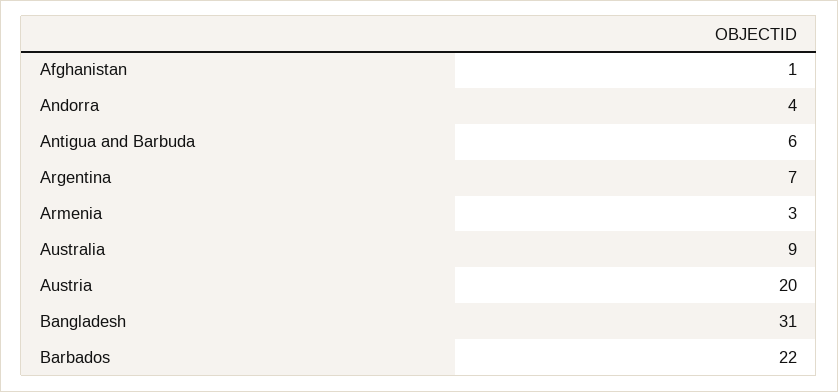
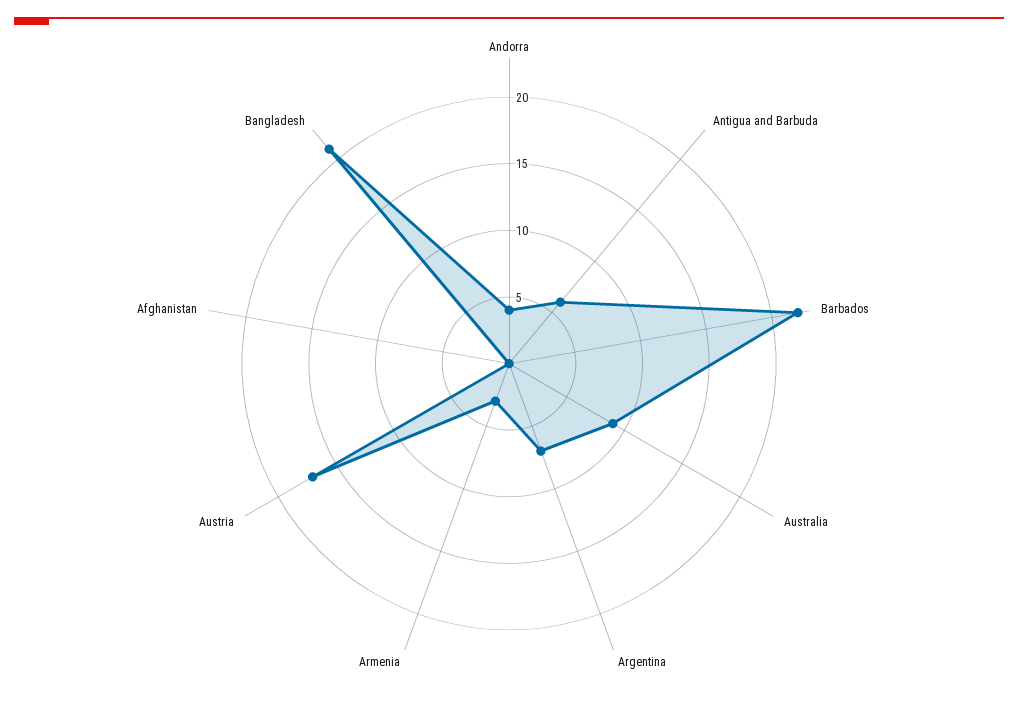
  {
-   "Afghanistan": 1,
+   "Afghanistan": 0,
    "Andorra": 4,
    "Antigua and Barbuda": 6,
    "Argentina": 7,
    "Armenia": 3,
    "Australia": 9,
-   "Austria": 20,
+   "Austria": 17,
-   "Bangladesh": 31,
+   "Bangladesh": 21,
    "Barbados": 22
  }

